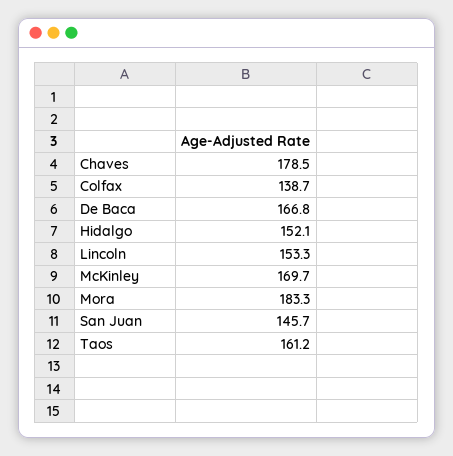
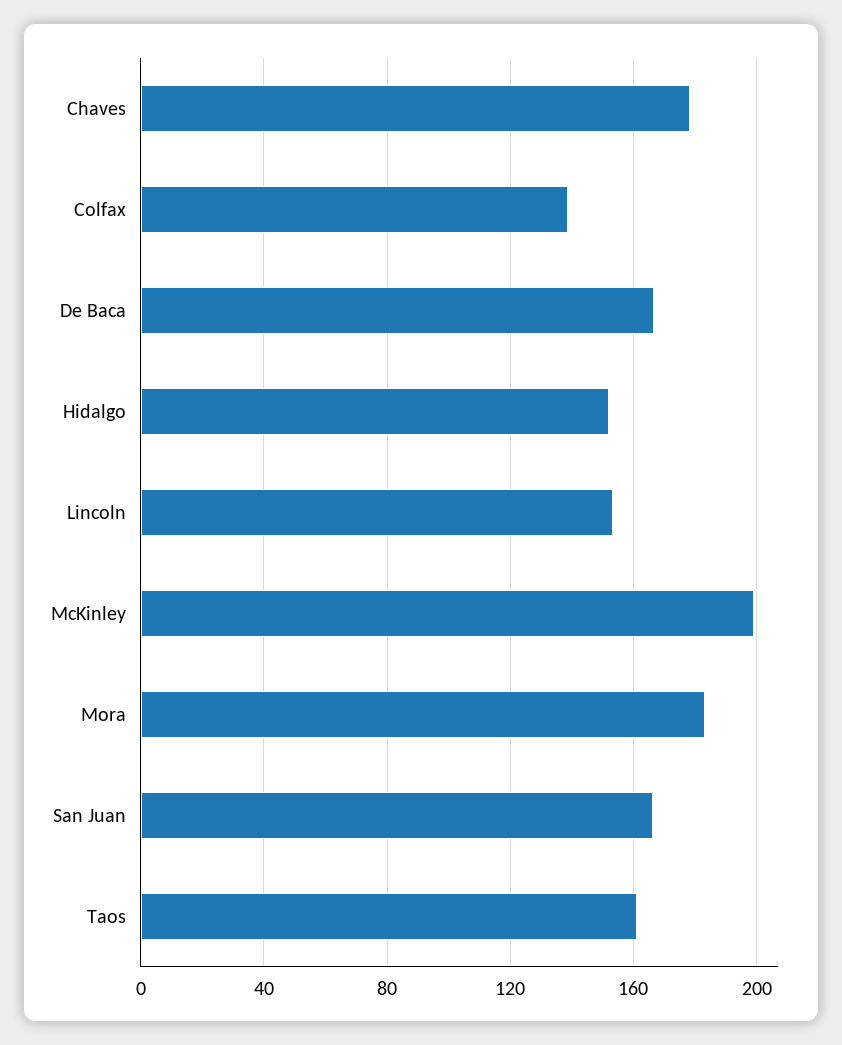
  {
    "Chaves": 178.5,
    "Colfax": 138.7,
    "De Baca": 166.8,
    "Hidalgo": 152.1,
    "Lincoln": 153.3,
-   "McKinley": 169.7,
+   "McKinley": 200,
    "Mora": 183.3,
-   "San Juan": 145.7,
+   "San Juan": 165,
    "Taos": 161.2
  }

